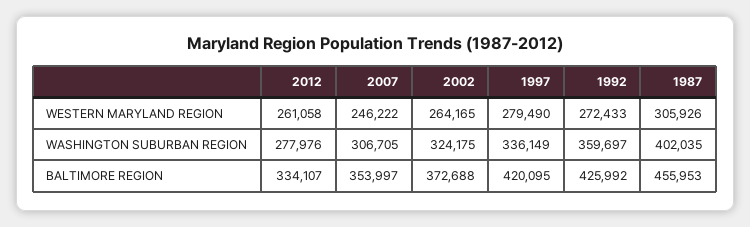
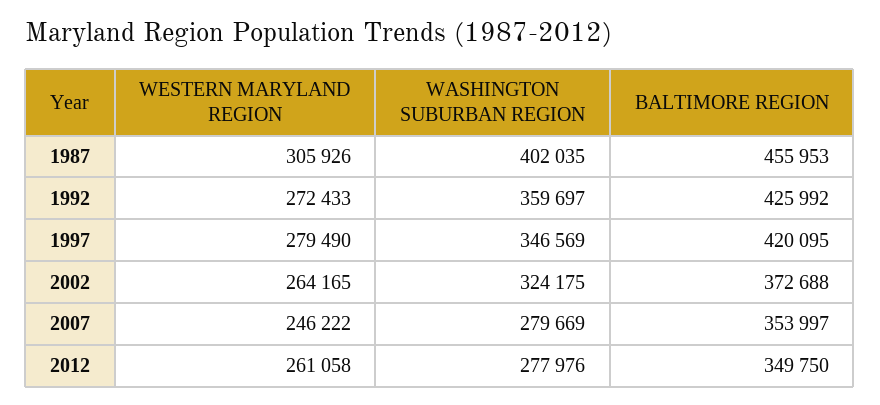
  {
    "2012": {
      "WESTERN MARYLAND REGION": 261058,
      "WASHINGTON SUBURBAN REGION": 277976,
-     "BALTIMORE REGION": 334107
+     "BALTIMORE REGION": 349750
    },
    "2007": {
      "WESTERN MARYLAND REGION": 246222,
-     "WASHINGTON SUBURBAN REGION": 306705,
+     "WASHINGTON SUBURBAN REGION": 279669,
      "BALTIMORE REGION": 353997
    },
    "2002": {
      "WESTERN MARYLAND REGION": 264165,
      "WASHINGTON SUBURBAN REGION": 324175,
      "BALTIMORE REGION": 372688
    },
    "1997": {
      "WESTERN MARYLAND REGION": 279490,
-     "WASHINGTON SUBURBAN REGION": 336149,
+     "WASHINGTON SUBURBAN REGION": 346569,
      "BALTIMORE REGION": 420095
    },
    "1992": {
      "WESTERN MARYLAND REGION": 272433,
      "WASHINGTON SUBURBAN REGION": 359697,
      "BALTIMORE REGION": 425992
    },
    "1987": {
      "WESTERN MARYLAND REGION": 305926,
      "WASHINGTON SUBURBAN REGION": 402035,
      "BALTIMORE REGION": 455953
    }
  }

